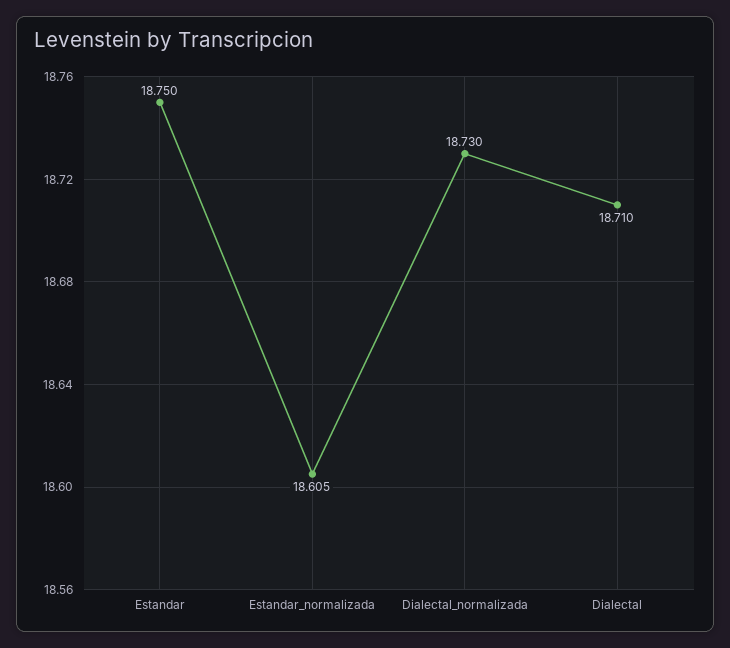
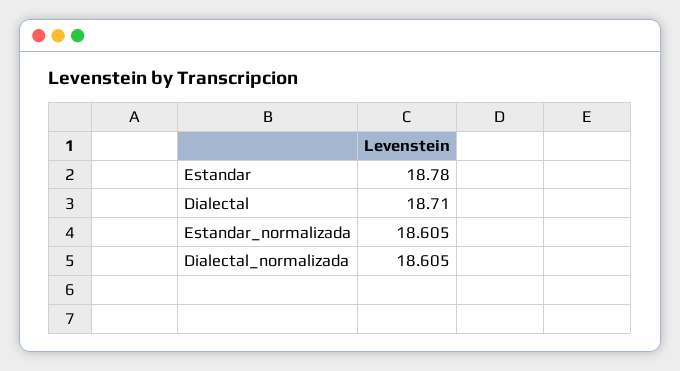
  {
-   "Estandar": 18.75,
+   "Estandar": 18.78,
    "Estandar_normalizada": 18.605,
-   "Dialectal_normalizada": 18.73,
+   "Dialectal_normalizada": 18.605,
    "Dialectal": 18.71
  }

